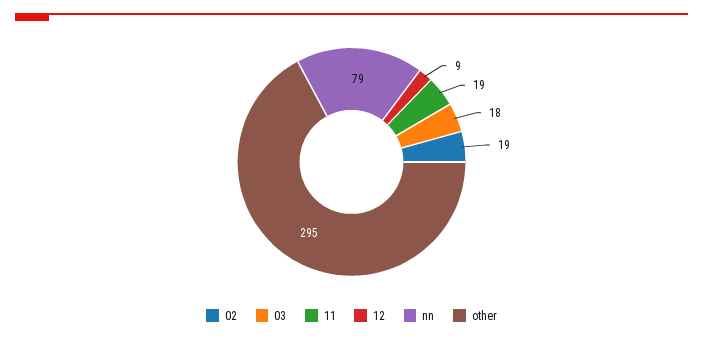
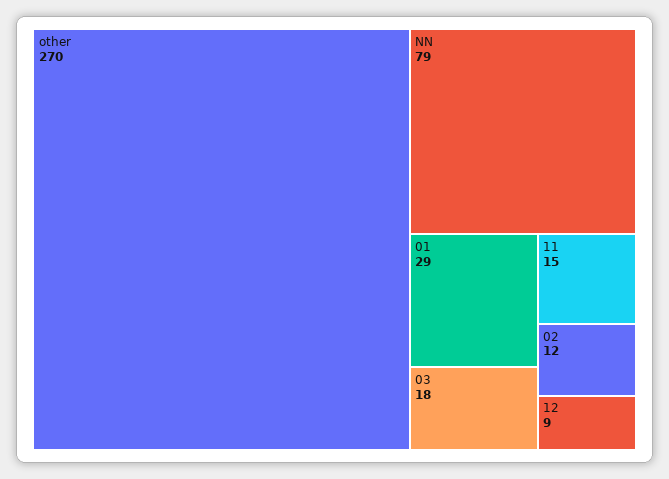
  {
-   "02": 19,
+   "02": 12,
    "03": 18,
-   "11": 19,
+   "11": 15,
    "12": 9,
    "nn": 79,
-   "other": 295
+   "other": 270,
+   "01": 29
  }

